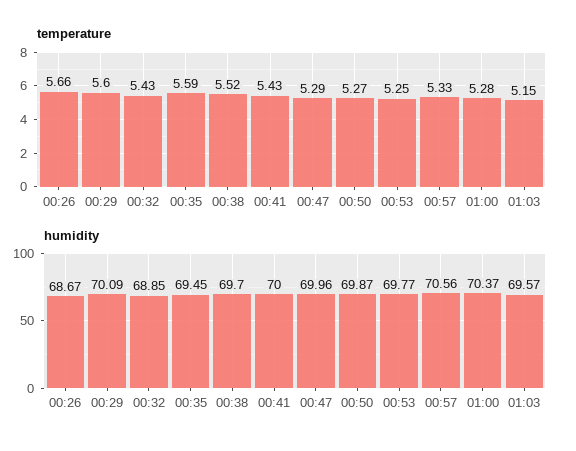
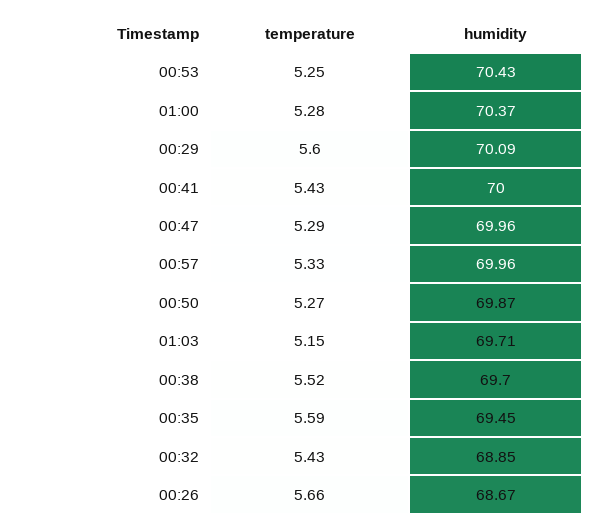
  {
    "temperature": {
      "00:26": 5.66,
      "00:29": 5.6,
      "00:32": 5.43,
      "00:35": 5.59,
      "00:38": 5.52,
      "00:41": 5.43,
      "00:47": 5.29,
      "00:50": 5.27,
      "00:53": 5.25,
      "00:57": 5.33,
      "01:00": 5.28,
      "01:03": 5.15
    },
    "humidity": {
      "00:26": 68.67,
      "00:29": 70.09,
      "00:32": 68.85,
      "00:35": 69.45,
      "00:38": 69.7,
      "00:41": 70,
      "00:47": 69.96,
      "00:50": 69.87,
-     "00:53": 69.77,
+     "00:53": 70.43,
-     "00:57": 70.56,
+     "00:57": 69.96,
      "01:00": 70.37,
-     "01:03": 69.57
+     "01:03": 69.71
    }
  }

